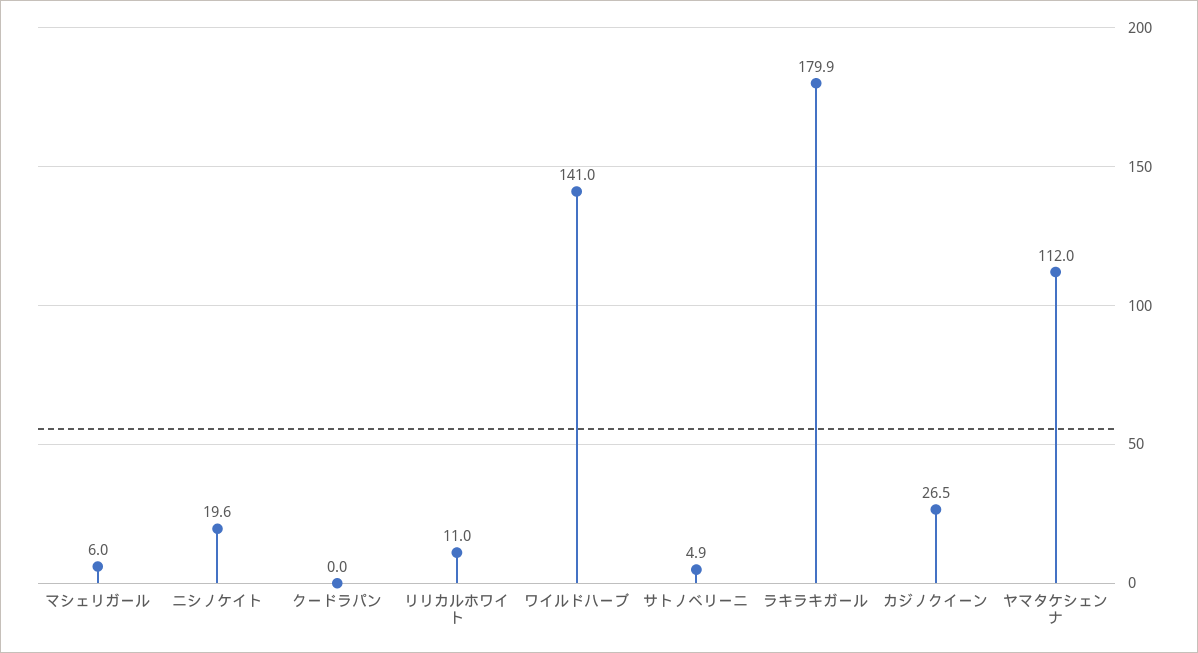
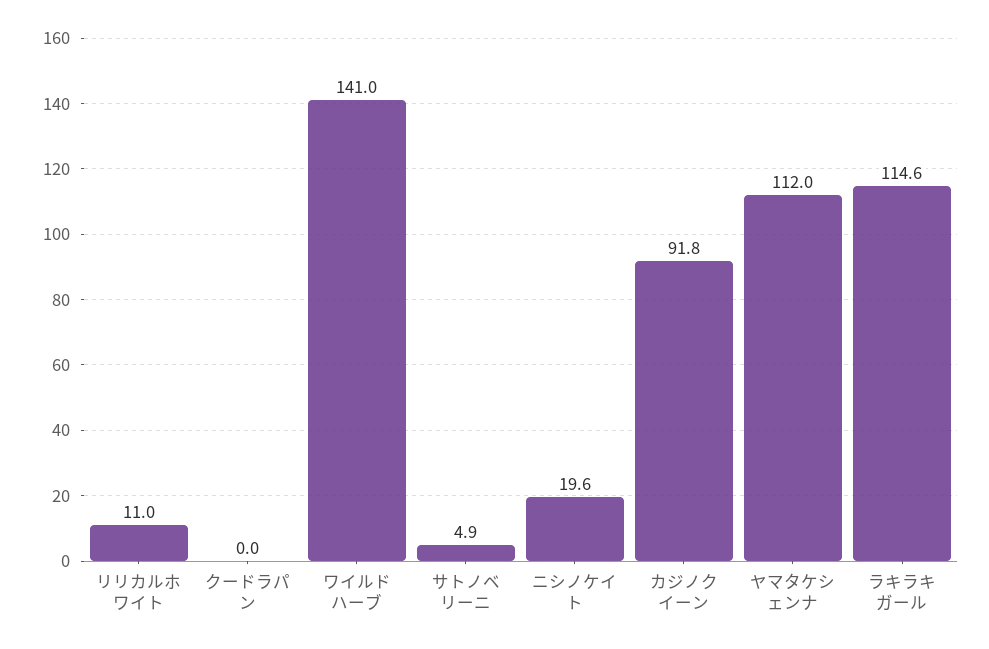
  {
-   "マシェリガール": 6,
    "ニシノケイト": 19.6,
    "クードラパン": 0,
    "リリカルホワイト": 11,
    "ワイルドハーブ": 141,
    "サトノベリーニ": 4.9,
-   "ラキラキガール": 179.9,
+   "ラキラキガール": 114.6,
-   "カジノクイーン": 26.5,
+   "カジノクイーン": 91.8,
    "ヤマタケシェンナ": 112
  }

